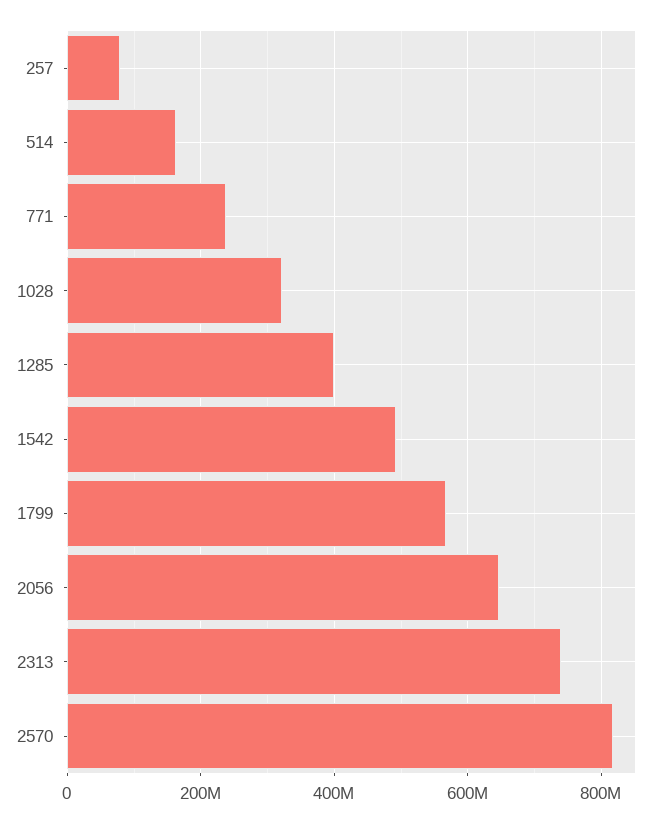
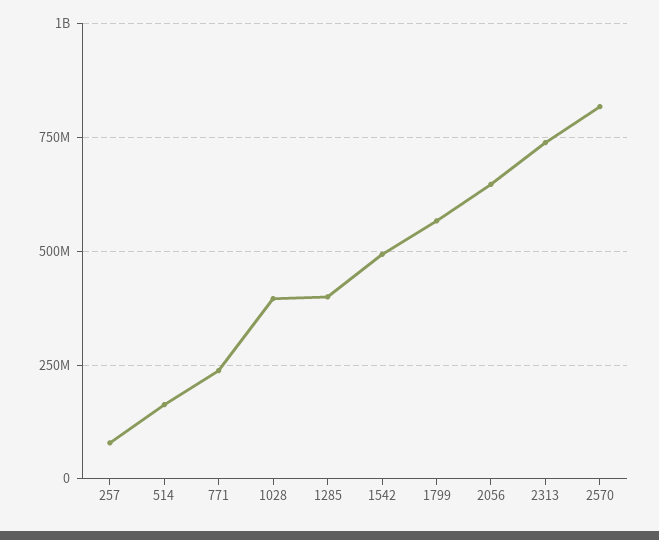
  {
    "257": 80000000,
    "514": 160000000,
    "771": 240000000,
-   "1028": 320000000,
+   "1028": 400000000,
    "1285": 400000000,
    "1542": 500000000,
    "1799": 560000000,
    "2056": 640000000,
    "2313": 740000000,
    "2570": 820000000
  }

